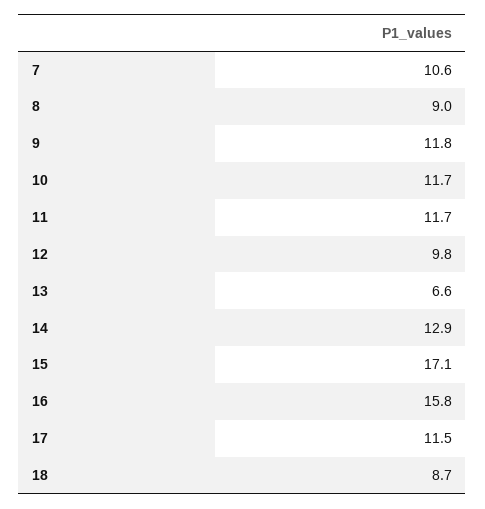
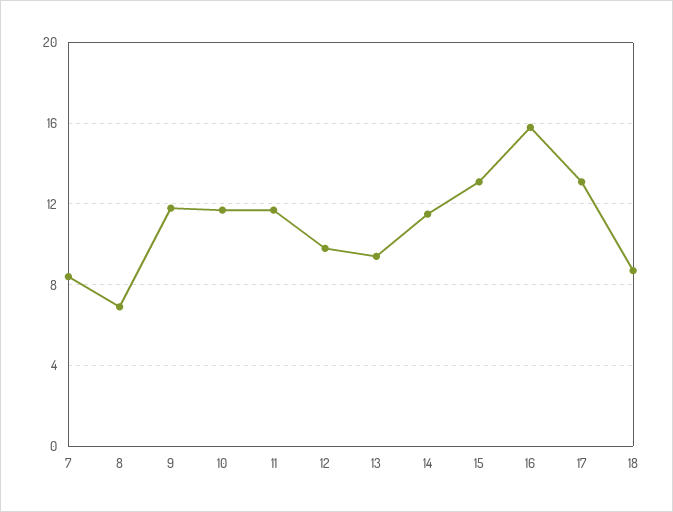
  {
-   "7": 10.6,
+   "7": 8.5,
-   "8": 9,
+   "8": 7,
    "9": 11.8,
    "10": 11.7,
    "11": 11.7,
    "12": 9.8,
-   "13": 6.6,
+   "13": 9.5,
-   "14": 12.9,
+   "14": 11.5,
-   "15": 17.1,
+   "15": 13,
    "16": 15.8,
-   "17": 11.5,
+   "17": 13,
    "18": 8.7
  }

